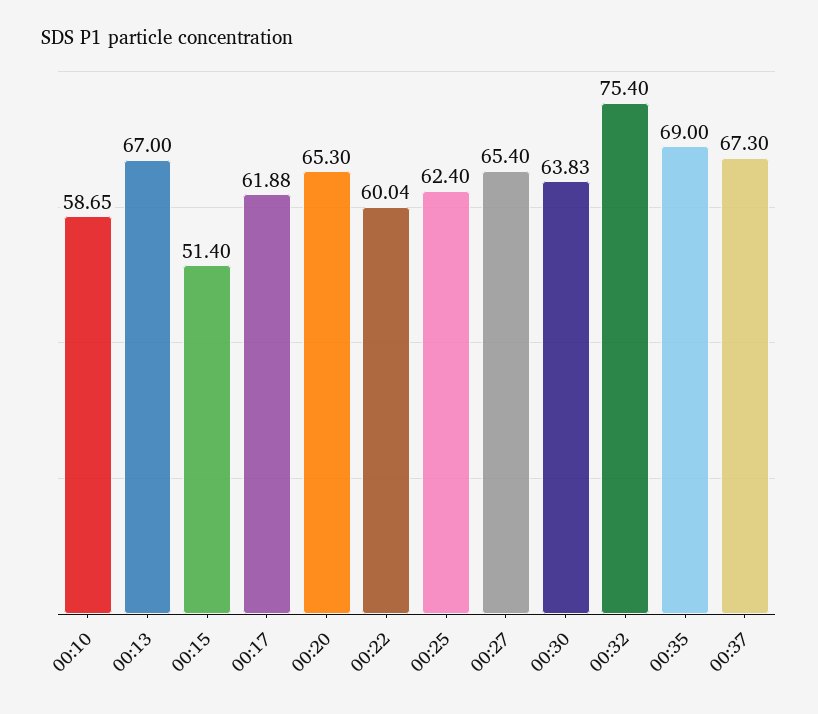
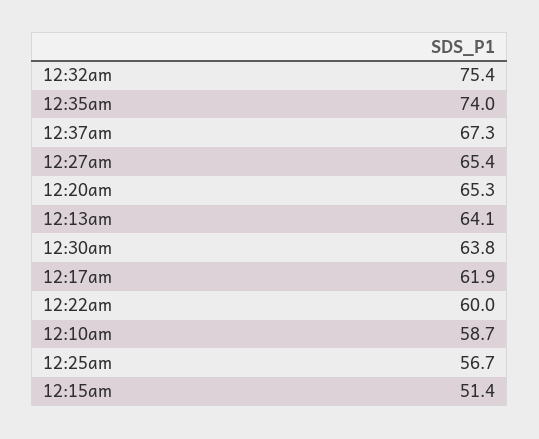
  {
    "00:10": 58.65,
-   "00:13": 67,
+   "00:13": 64.1,
    "00:15": 51.4,
    "00:17": 61.88,
    "00:20": 65.3,
    "00:22": 60.04,
-   "00:25": 62.4,
+   "00:25": 56.7,
    "00:27": 65.4,
    "00:30": 63.83,
    "00:32": 75.4,
-   "00:35": 69,
+   "00:35": 74,
    "00:37": 67.3
  }

